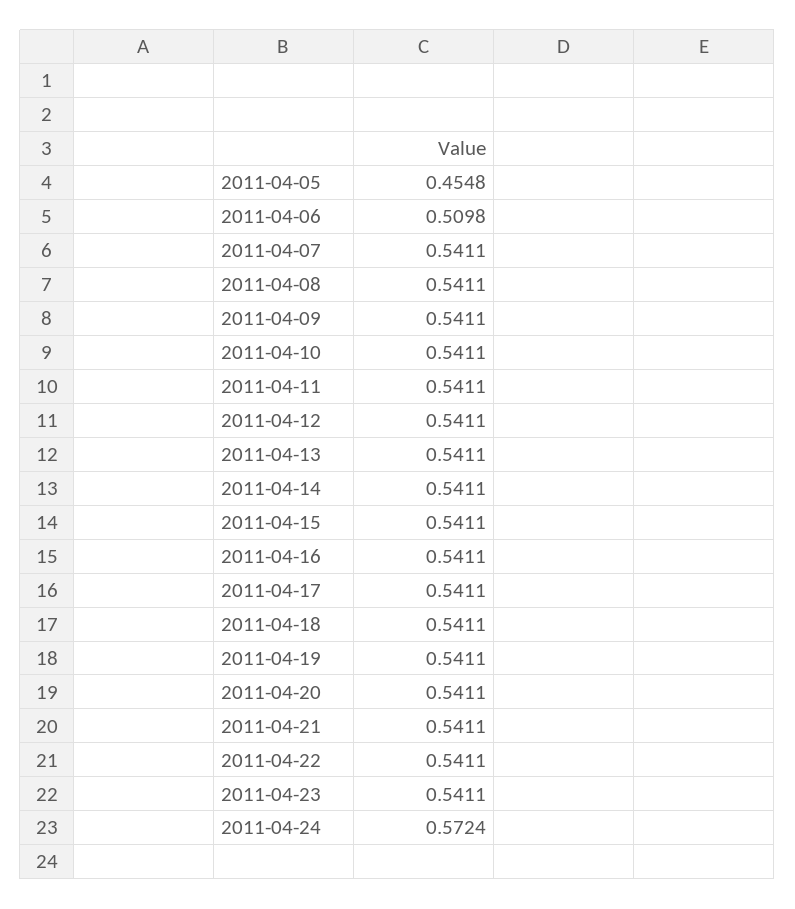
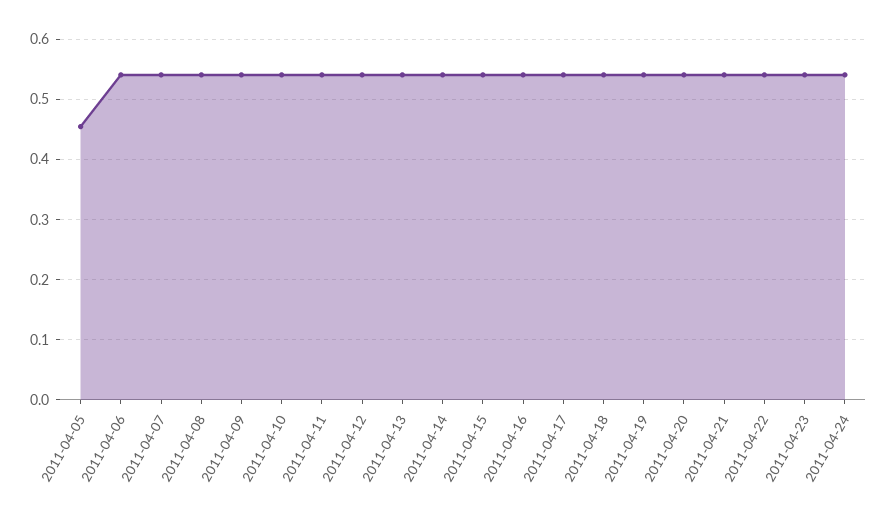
  {
    "2011-04-05": 0.4548,
-   "2011-04-06": 0.5098,
+   "2011-04-06": 0.54,
    "2011-04-07": 0.5411,
    "2011-04-08": 0.5411,
    "2011-04-09": 0.5411,
    "2011-04-10": 0.5411,
    "2011-04-11": 0.5411,
    "2011-04-12": 0.5411,
    "2011-04-13": 0.5411,
    "2011-04-14": 0.5411,
    "2011-04-15": 0.5411,
    "2011-04-16": 0.5411,
    "2011-04-17": 0.5411,
    "2011-04-18": 0.5411,
    "2011-04-19": 0.5411,
    "2011-04-20": 0.5411,
    "2011-04-21": 0.5411,
    "2011-04-22": 0.5411,
    "2011-04-23": 0.5411,
-   "2011-04-24": 0.5724
+   "2011-04-24": 0.54
  }

